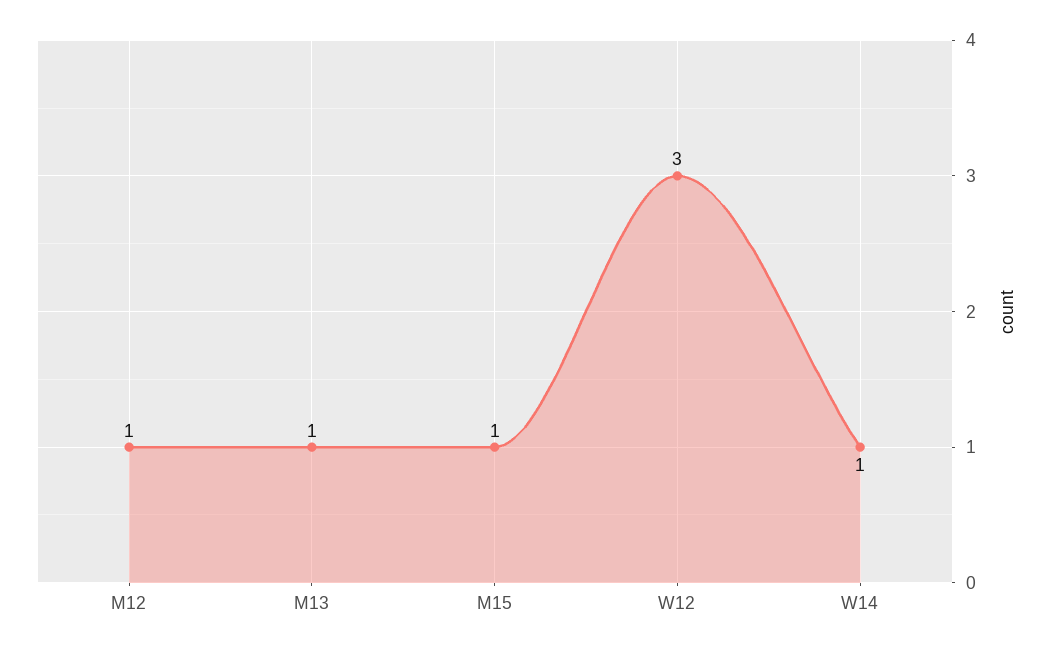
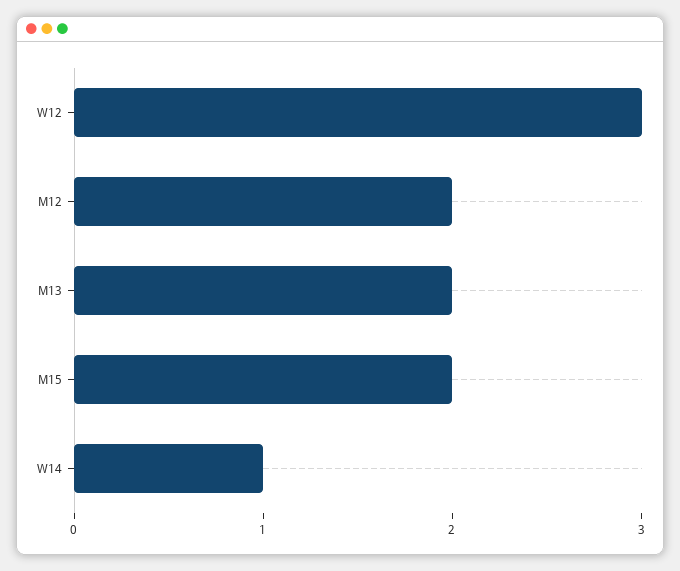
  {
-   "M12": 1,
+   "M12": 2,
-   "M13": 1,
+   "M13": 2,
-   "M15": 1,
+   "M15": 2,
    "W12": 3,
    "W14": 1
  }

